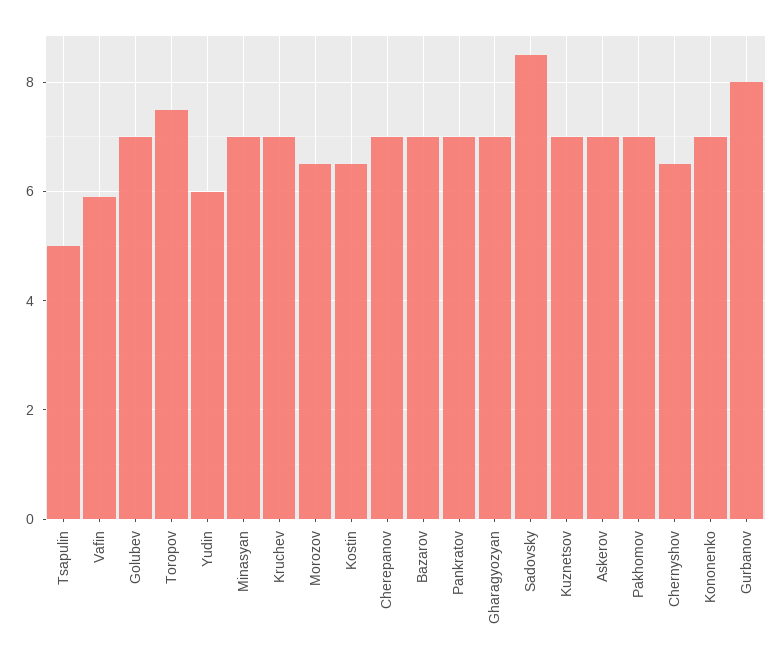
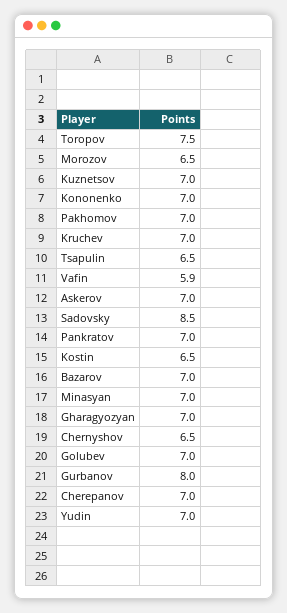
  {
-   "Tsapulin": 5,
+   "Tsapulin": 6.5,
    "Vafin": 5.9,
    "Golubev": 7,
    "Toropov": 7.5,
-   "Yudin": 6,
+   "Yudin": 7,
    "Minasyan": 7,
    "Kruchev": 7,
    "Morozov": 6.5,
    "Kostin": 6.5,
    "Cherepanov": 7,
    "Bazarov": 7,
    "Pankratov": 7,
    "Gharagyozyan": 7,
    "Sadovsky": 8.5,
    "Kuznetsov": 7,
    "Askerov": 7,
    "Pakhomov": 7,
    "Chernyshov": 6.5,
    "Kononenko": 7,
    "Gurbanov": 8
  }

